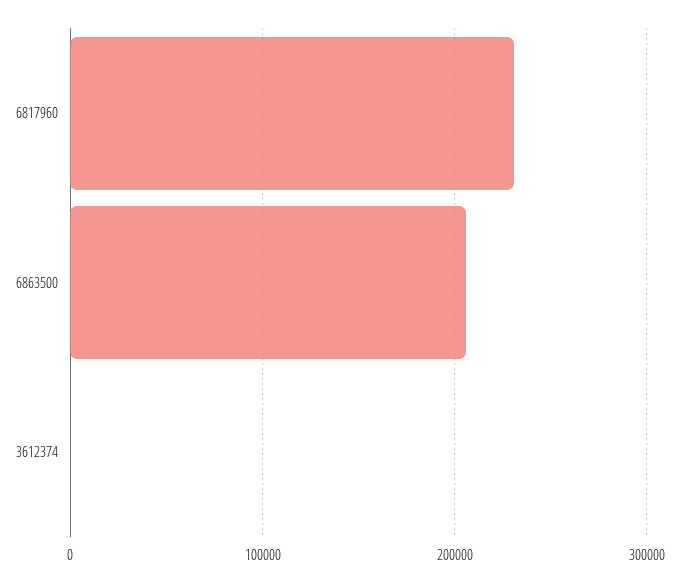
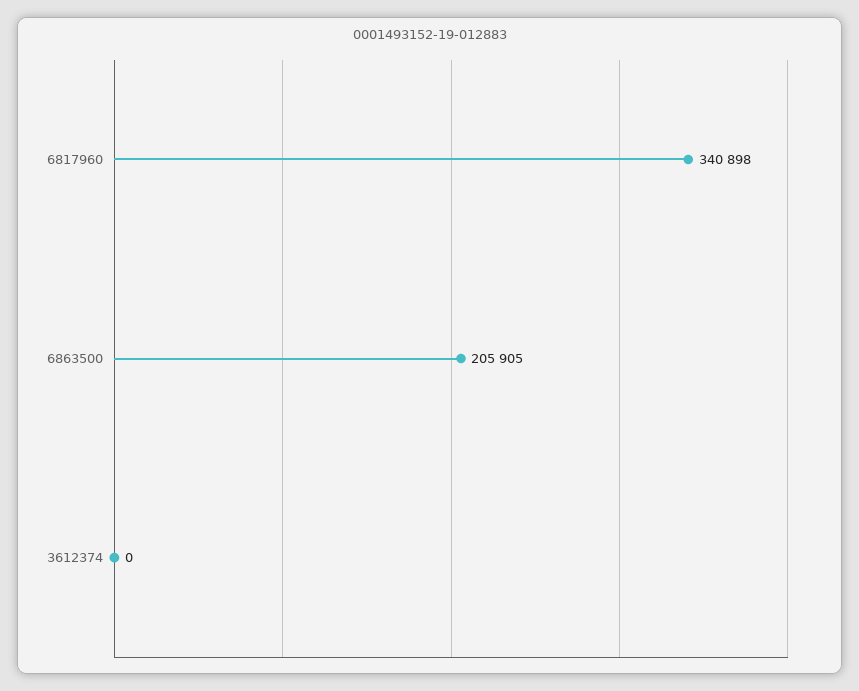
  {
-   "6817960": 230000,
+   "6817960": 340898,
    "6863500": 205905,
    "3612374": 0
  }

